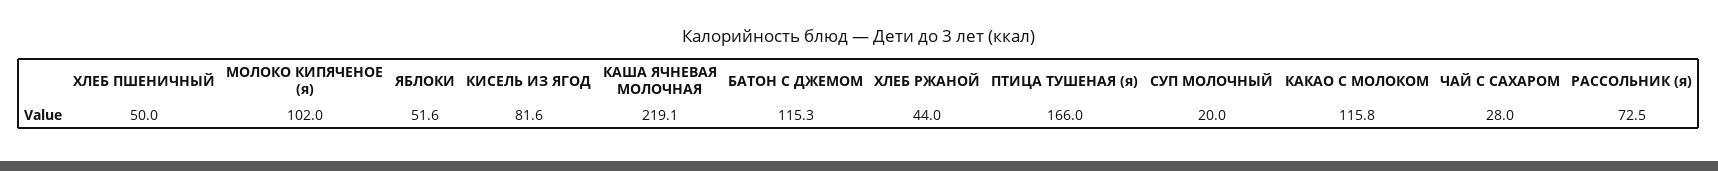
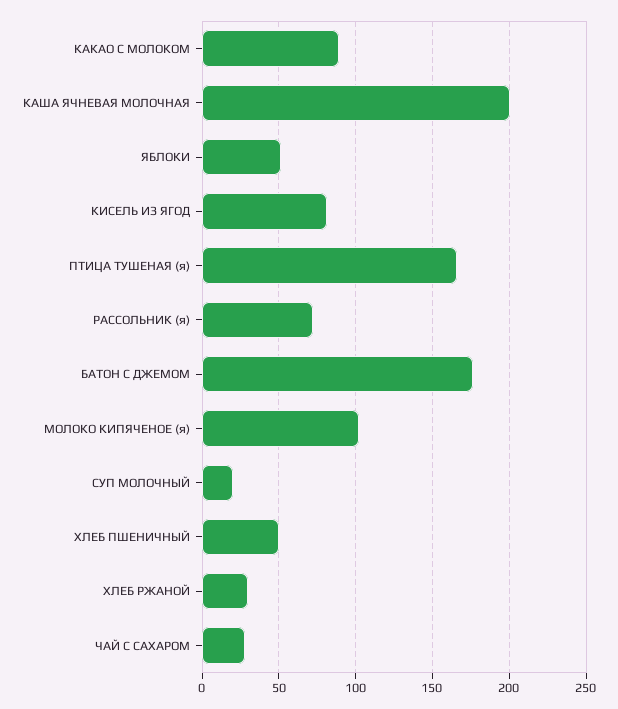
  {
    "ХЛЕБ ПШЕНИЧНЫЙ": 50,
    "МОЛОКО КИПЯЧЕНОЕ (я)": 102,
    "ЯБЛОКИ": 51.6,
    "КИСЕЛЬ ИЗ ЯГОД": 81.6,
-   "КАША ЯЧНЕВАЯ МОЛОЧНАЯ": 219.1,
+   "КАША ЯЧНЕВАЯ МОЛОЧНАЯ": 200,
-   "БАТОН С ДЖЕМОМ": 115.3,
+   "БАТОН С ДЖЕМОМ": 175,
-   "ХЛЕБ РЖАНОЙ": 44,
+   "ХЛЕБ РЖАНОЙ": 30,
    "ПТИЦА ТУШЕНАЯ (я)": 166,
    "СУП МОЛОЧНЫЙ": 20,
-   "КАКАО С МОЛОКОМ": 115.8,
+   "КАКАО С МОЛОКОМ": 90,
    "ЧАЙ С САХАРОМ": 28,
    "РАССОЛЬНИК (я)": 72.5
  }

